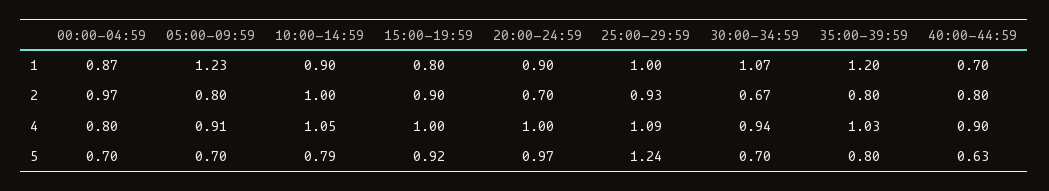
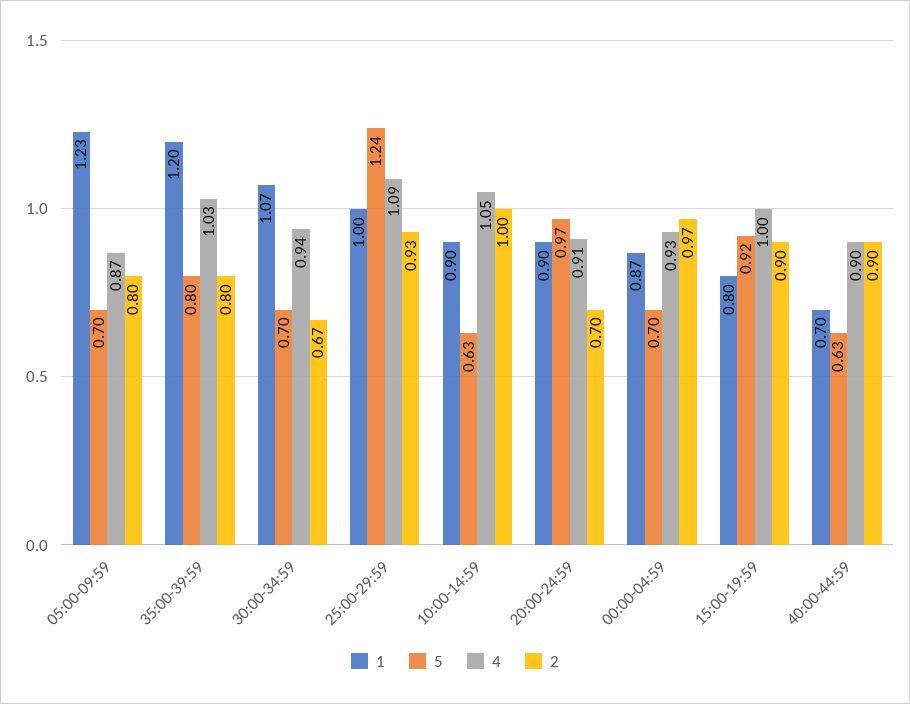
  {
    "1": {
      "00:00-04:59": 0.87,
      "05:00-09:59": 1.23,
      "10:00-14:59": 0.9,
      "15:00-19:59": 0.8,
      "20:00-24:59": 0.9,
      "25:00-29:59": 1,
      "30:00-34:59": 1.07,
      "35:00-39:59": 1.2,
      "40:00-44:59": 0.7
    },
    "2": {
      "00:00-04:59": 0.97,
      "05:00-09:59": 0.8,
      "10:00-14:59": 1,
      "15:00-19:59": 0.9,
      "20:00-24:59": 0.7,
      "25:00-29:59": 0.93,
      "30:00-34:59": 0.67,
      "35:00-39:59": 0.8,
-     "40:00-44:59": 0.8
+     "40:00-44:59": 0.9
    },
    "4": {
-     "00:00-04:59": 0.8,
+     "00:00-04:59": 0.93,
-     "05:00-09:59": 0.91,
+     "05:00-09:59": 0.87,
      "10:00-14:59": 1.05,
      "15:00-19:59": 1,
-     "20:00-24:59": 1,
+     "20:00-24:59": 0.91,
      "25:00-29:59": 1.09,
      "30:00-34:59": 0.94,
      "35:00-39:59": 1.03,
      "40:00-44:59": 0.9
    },
    "5": {
      "00:00-04:59": 0.7,
      "05:00-09:59": 0.7,
-     "10:00-14:59": 0.79,
+     "10:00-14:59": 0.63,
      "15:00-19:59": 0.92,
      "20:00-24:59": 0.97,
      "25:00-29:59": 1.24,
      "30:00-34:59": 0.7,
      "35:00-39:59": 0.8,
      "40:00-44:59": 0.63
    }
  }

